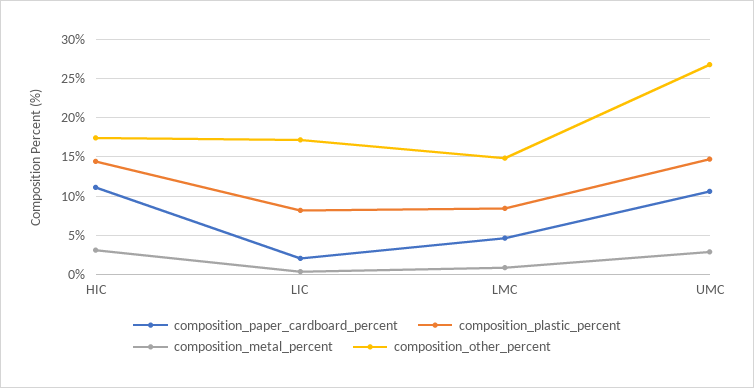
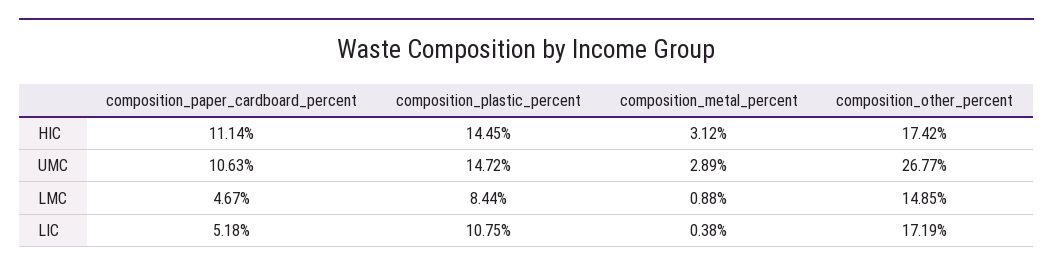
  {
    "composition_paper_cardboard_percent": {
      "HIC": 11.14,
-     "LIC": 2,
+     "LIC": 5.18,
      "LMC": 4.67,
      "UMC": 10.63
    },
    "composition_plastic_percent": {
      "HIC": 14.45,
-     "LIC": 8,
+     "LIC": 10.75,
      "LMC": 8.44,
      "UMC": 14.72
    },
    "composition_metal_percent": {
      "HIC": 3.12,
      "LIC": 0.38,
      "LMC": 0.88,
      "UMC": 2.89
    },
    "composition_other_percent": {
      "HIC": 17.42,
      "LIC": 17.19,
      "LMC": 14.85,
      "UMC": 26.77
    }
  }

